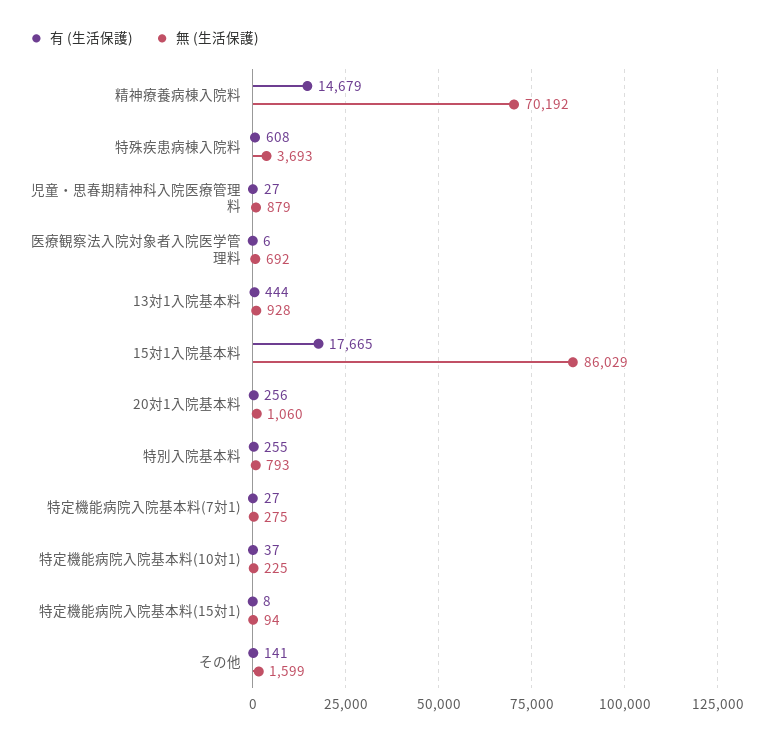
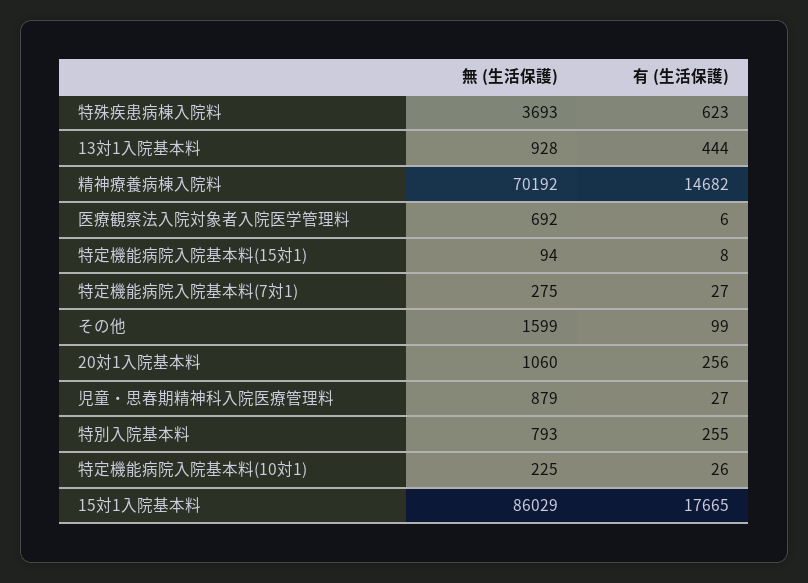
  {
    "有 (生活保護)": {
-     "精神療養病棟入院料": 14679,
+     "精神療養病棟入院料": 14682,
-     "特殊疾患病棟入院料": 608,
+     "特殊疾患病棟入院料": 623,
      "児童・思春期精神科入院医療管理料": 27,
      "医療観察法入院対象者入院医学管理料": 6,
      "13対1入院基本料": 444,
      "15対1入院基本料": 17665,
      "20対1入院基本料": 256,
      "特別入院基本料": 255,
      "特定機能病院入院基本料(7対1)": 27,
-     "特定機能病院入院基本料(10対1)": 37,
+     "特定機能病院入院基本料(10対1)": 26,
      "特定機能病院入院基本料(15対1)": 8,
-     "その他": 141
+     "その他": 99
    },
    "無 (生活保護)": {
      "精神療養病棟入院料": 70192,
      "特殊疾患病棟入院料": 3693,
      "児童・思春期精神科入院医療管理料": 879,
      "医療観察法入院対象者入院医学管理料": 692,
      "13対1入院基本料": 928,
      "15対1入院基本料": 86029,
      "20対1入院基本料": 1060,
      "特別入院基本料": 793,
      "特定機能病院入院基本料(7対1)": 275,
      "特定機能病院入院基本料(10対1)": 225,
      "特定機能病院入院基本料(15対1)": 94,
      "その他": 1599
    }
  }

